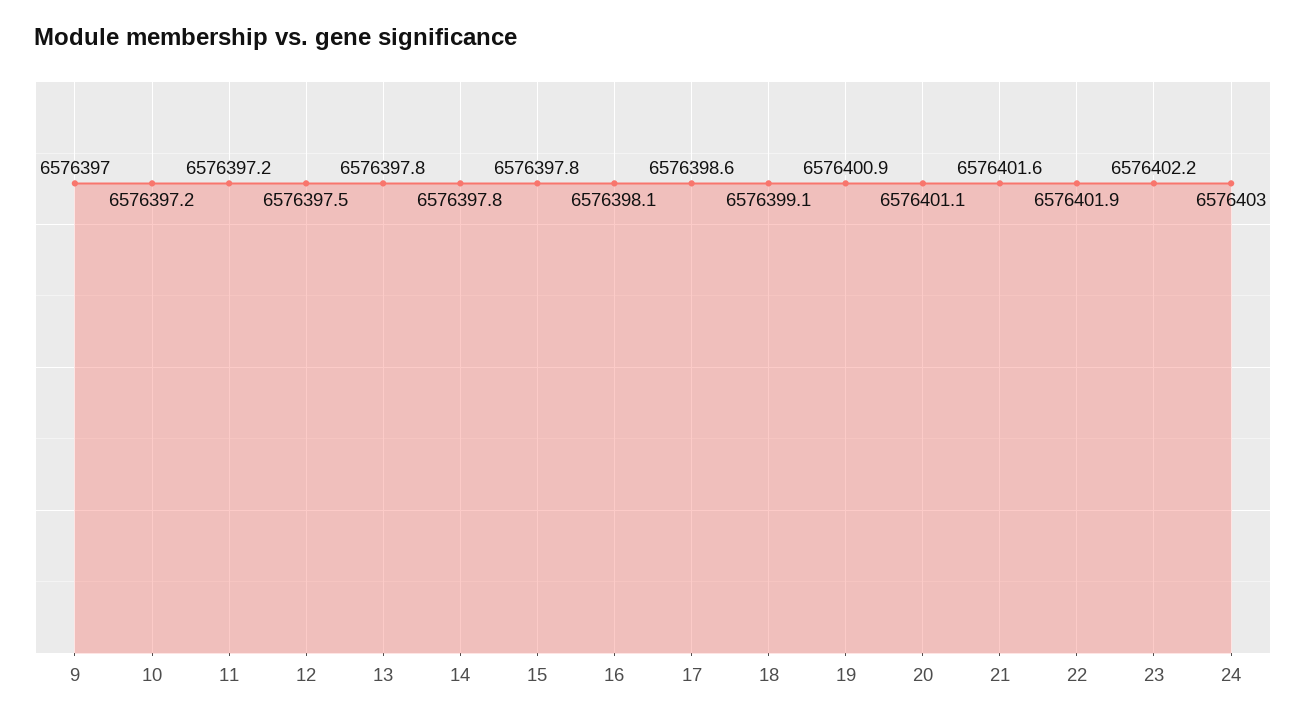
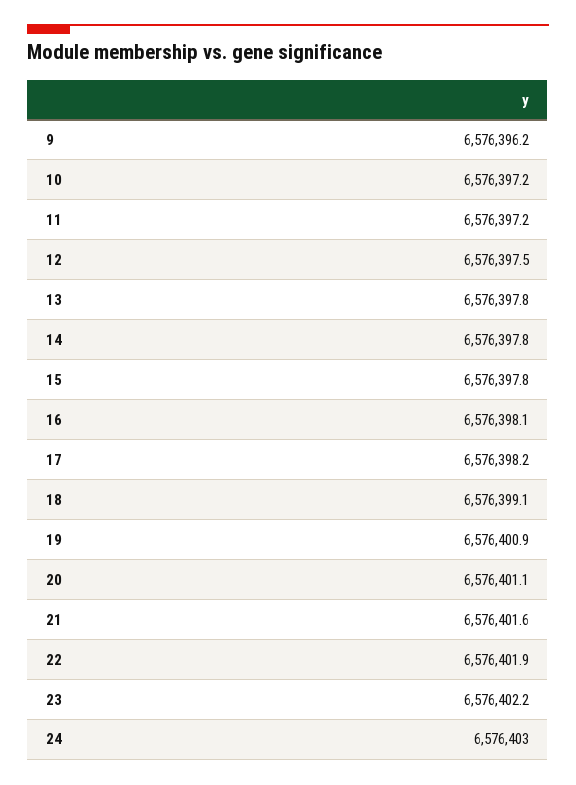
  {
-   "9": 6576397,
+   "9": 6576396.2,
    "10": 6576397.2,
    "11": 6576397.2,
    "12": 6576397.5,
    "13": 6576397.8,
    "14": 6576397.8,
    "15": 6576397.8,
    "16": 6576398.1,
-   "17": 6576398.6,
+   "17": 6576398.2,
    "18": 6576399.1,
    "19": 6576400.9,
    "20": 6576401.1,
    "21": 6576401.6,
    "22": 6576401.9,
    "23": 6576402.2,
    "24": 6576403
  }

